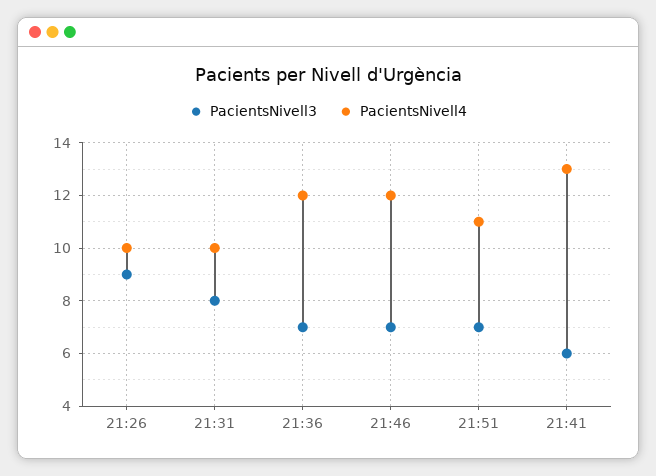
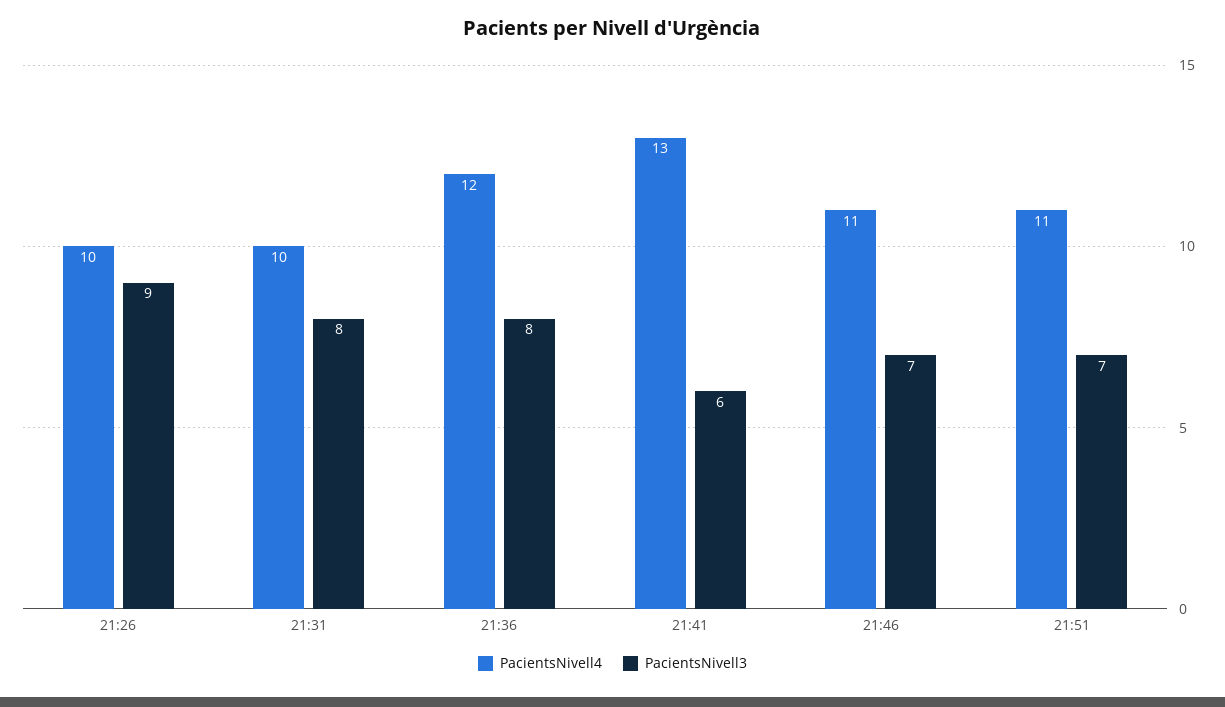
  {
    "PacientsNivell3": {
      "21:26": 9,
      "21:31": 8,
-     "21:36": 7,
+     "21:36": 8,
      "21:46": 7,
      "21:51": 7,
      "21:41": 6
    },
    "PacientsNivell4": {
      "21:26": 10,
      "21:31": 10,
      "21:36": 12,
-     "21:46": 12,
+     "21:46": 11,
      "21:51": 11,
      "21:41": 13
    }
  }

